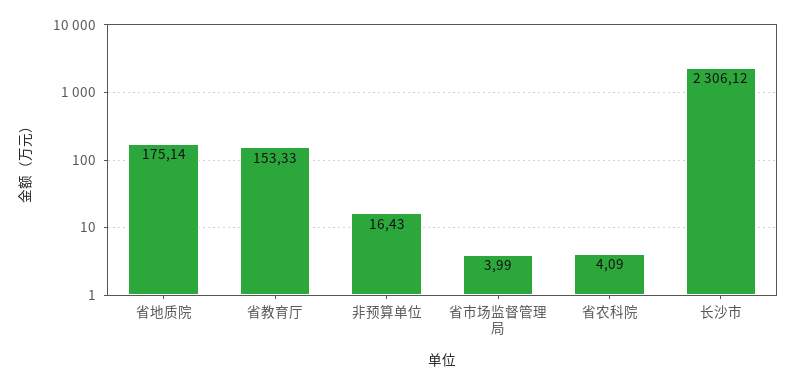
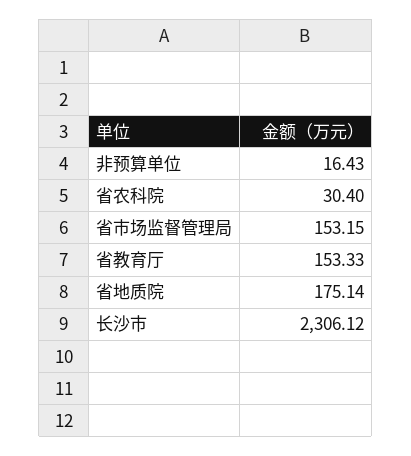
  {
    "省地质院": 175.14,
    "省教育厅": 153.33,
    "非预算单位": 16.43,
-   "省市场监督管理局": 3.99,
+   "省市场监督管理局": 153.15,
-   "省农科院": 4.09,
+   "省农科院": 30.4,
    "长沙市": 2306.12
  }

